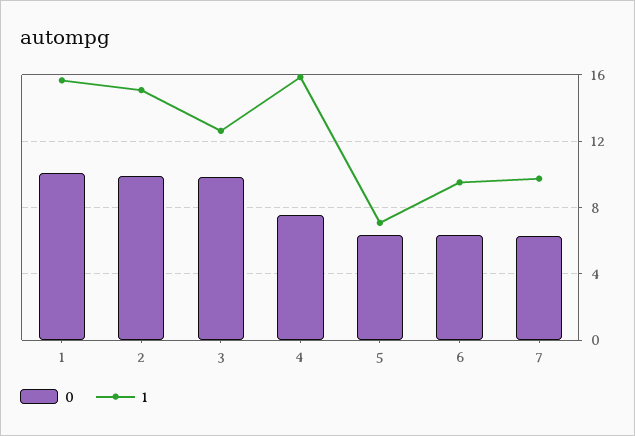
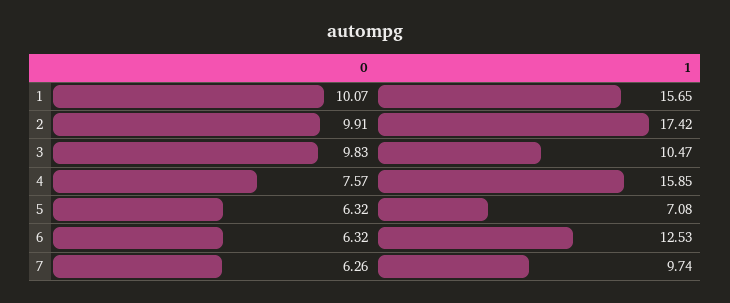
  {
    "0": {
      "1": 10.07,
      "2": 9.91,
      "3": 9.83,
      "4": 7.57,
      "5": 6.32,
      "6": 6.32,
      "7": 6.26
    },
    "1": {
      "1": 15.65,
-     "2": 15,
+     "2": 17.42,
-     "3": 12.5,
+     "3": 10.47,
      "4": 15.85,
      "5": 7.08,
-     "6": 9.5,
+     "6": 12.53,
      "7": 9.74
    }
  }

